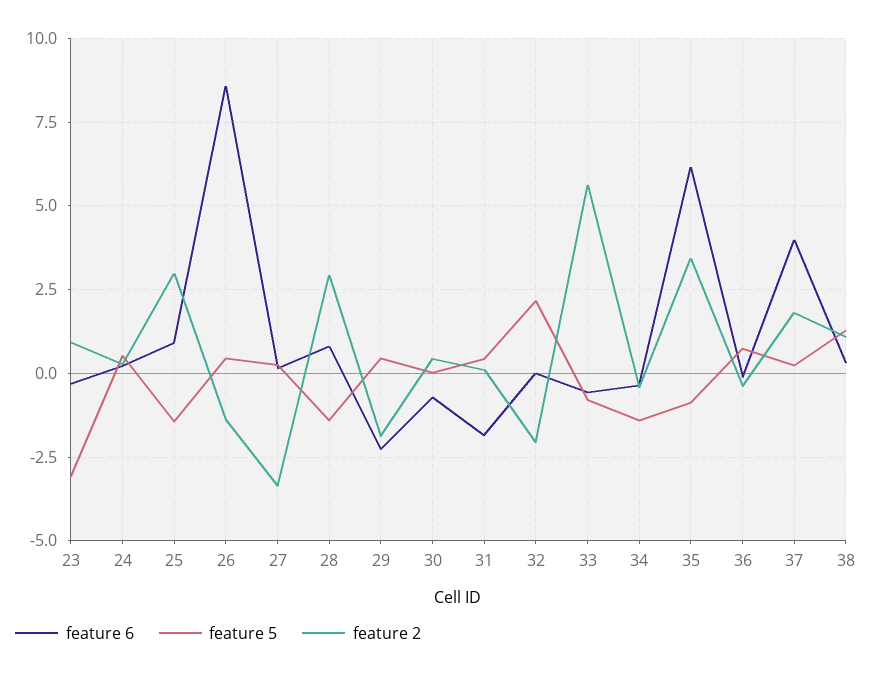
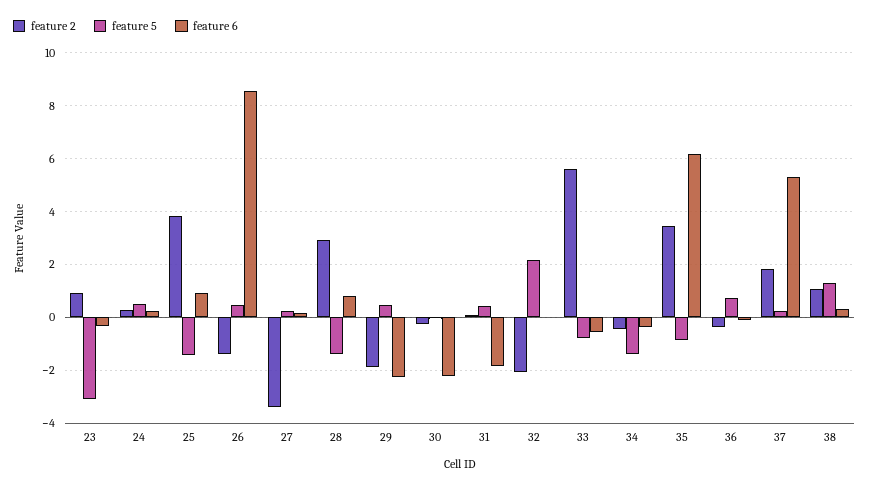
  {
    "feature 6": {
      "23": -0.25,
      "24": 0.25,
      "25": 1,
      "26": 8.5,
      "27": 0.25,
      "28": 0.75,
      "29": -2.25,
-     "30": -0.75,
+     "30": -2.25,
      "31": -1.75,
      "32": 0,
      "33": -0.5,
      "34": -0.25,
      "35": 6.25,
      "36": 0,
-     "37": 4,
+     "37": 5.25,
      "38": 0.25
    },
    "feature 5": {
      "23": -3,
      "24": 0.5,
      "25": -1.5,
      "26": 0.5,
      "27": 0.25,
      "28": -1.5,
      "29": 0.5,
      "30": 0,
      "31": 0.5,
      "32": 2.25,
      "33": -0.75,
      "34": -1.5,
      "35": -1,
      "36": 0.75,
      "37": 0.25,
      "38": 1.25
    },
    "feature 2": {
      "23": 1,
      "24": 0.25,
-     "25": 3,
+     "25": 3.75,
      "26": -1.5,
      "27": -3.25,
      "28": 3,
      "29": -2,
-     "30": 0.5,
+     "30": -0.25,
      "31": 0,
      "32": -2,
      "33": 5.5,
      "34": -0.5,
      "35": 3.5,
      "36": -0.5,
      "37": 1.75,
      "38": 1
    }
  }

